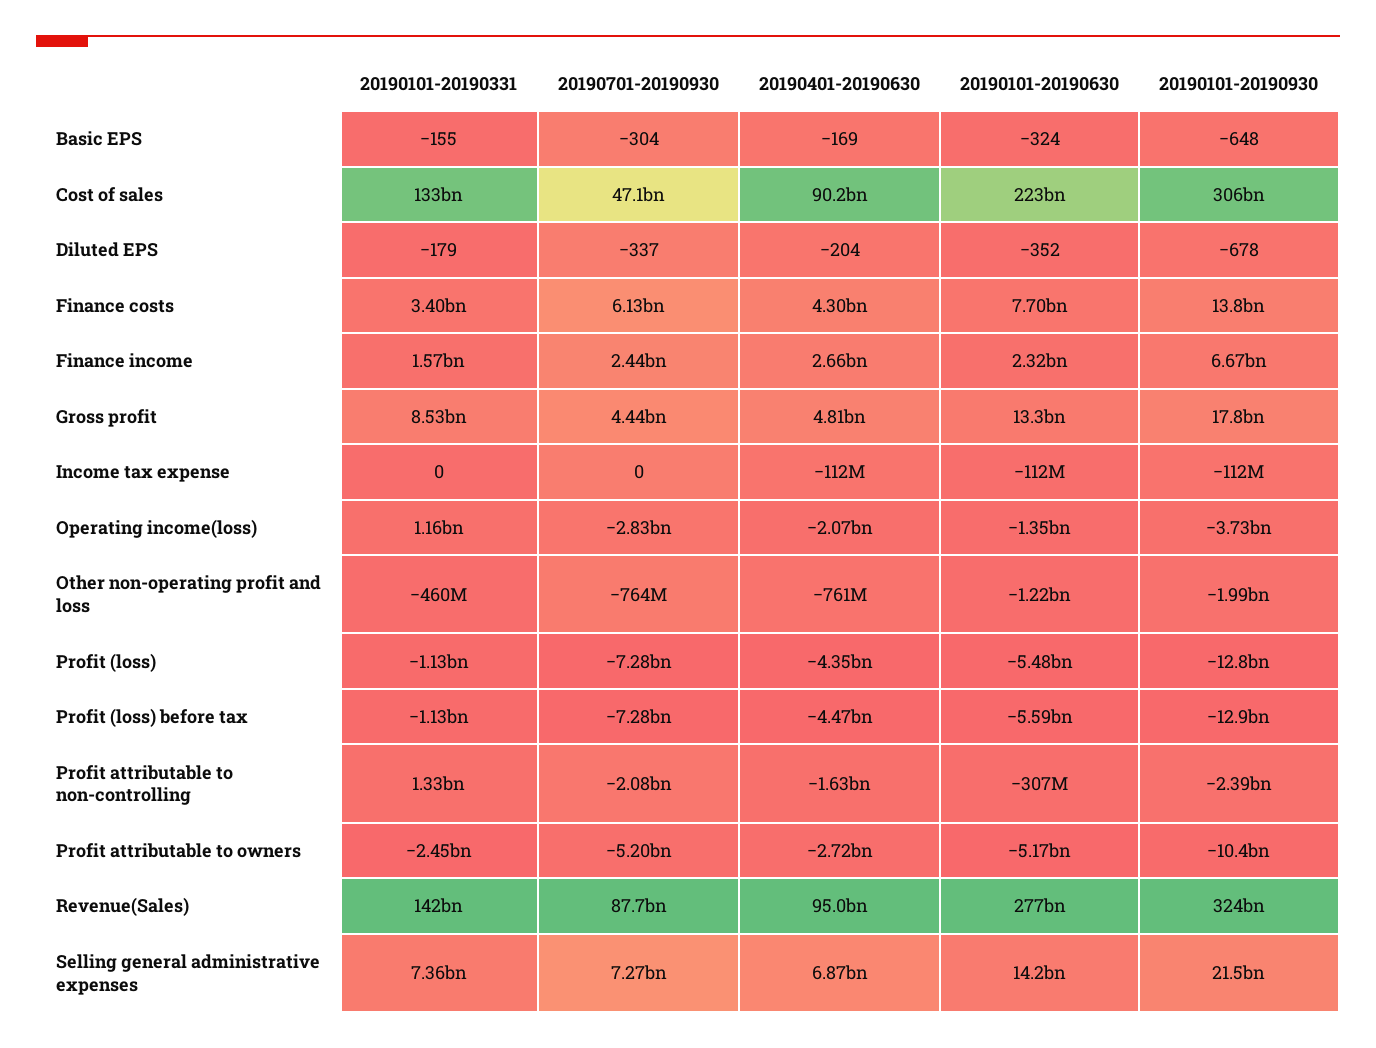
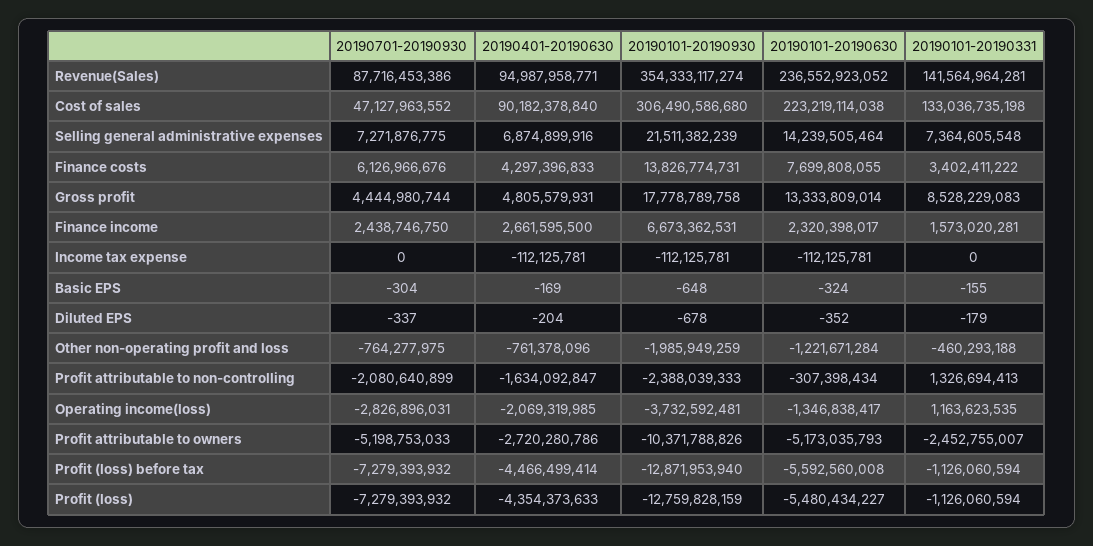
  {
    "20190101-20190331": {
      "Basic EPS": -155,
      "Cost of sales": 133036735198,
      "Diluted EPS": -179,
      "Finance costs": 3402411222,
      "Finance income": 1573020281,
      "Gross profit": 8528229083,
      "Income tax expense": 0,
      "Operating income(loss)": 1163623535,
      "Other non-operating profit and loss": -460293188,
      "Profit (loss)": -1126060594,
      "Profit (loss) before tax": -1126060594,
      "Profit attributable to non-controlling": 1326694413,
      "Profit attributable to owners": -2452755007,
      "Revenue(Sales)": 141564964281,
      "Selling general administrative expenses": 7364605548
    },
    "20190701-20190930": {
      "Basic EPS": -304,
      "Cost of sales": 47127963552,
      "Diluted EPS": -337,
      "Finance costs": 6126966676,
      "Finance income": 2438746750,
      "Gross profit": 4444980744,
      "Income tax expense": 0,
      "Operating income(loss)": -2826896031,
      "Other non-operating profit and loss": -764277975,
      "Profit (loss)": -7279393932,
      "Profit (loss) before tax": -7279393932,
      "Profit attributable to non-controlling": -2080640899,
      "Profit attributable to owners": -5198753033,
      "Revenue(Sales)": 87716453386,
      "Selling general administrative expenses": 7271876775
    },
    "20190401-20190630": {
      "Basic EPS": -169,
      "Cost of sales": 90182378840,
      "Diluted EPS": -204,
      "Finance costs": 4297396833,
      "Finance income": 2661595500,
      "Gross profit": 4805579931,
      "Income tax expense": -112125781,
      "Operating income(loss)": -2069319985,
      "Other non-operating profit and loss": -761378096,
      "Profit (loss)": -4354373633,
      "Profit (loss) before tax": -4466499414,
      "Profit attributable to non-controlling": -1634092847,
      "Profit attributable to owners": -2720280786,
      "Revenue(Sales)": 94987958771,
      "Selling general administrative expenses": 6874899916
    },
    "20190101-20190630": {
      "Basic EPS": -324,
      "Cost of sales": 223219114038,
      "Diluted EPS": -352,
      "Finance costs": 7699808055,
      "Finance income": 2320398017,
      "Gross profit": 13333809014,
      "Income tax expense": -112125781,
      "Operating income(loss)": -1346838417,
      "Other non-operating profit and loss": -1221671284,
      "Profit (loss)": -5480434227,
      "Profit (loss) before tax": -5592560008,
      "Profit attributable to non-controlling": -307398434,
      "Profit attributable to owners": -5173035793,
-     "Revenue(Sales)": 277000000000,
+     "Revenue(Sales)": 236552923052,
      "Selling general administrative expenses": 14239505464
    },
    "20190101-20190930": {
      "Basic EPS": -648,
      "Cost of sales": 306490586680,
      "Diluted EPS": -678,
      "Finance costs": 13826774731,
      "Finance income": 6673362531,
      "Gross profit": 17778789758,
      "Income tax expense": -112125781,
      "Operating income(loss)": -3732592481,
      "Other non-operating profit and loss": -1985949259,
      "Profit (loss)": -12759828159,
      "Profit (loss) before tax": -12871953940,
      "Profit attributable to non-controlling": -2388039333,
      "Profit attributable to owners": -10371788826,
-     "Revenue(Sales)": 324000000000,
+     "Revenue(Sales)": 354333117274,
      "Selling general administrative expenses": 21511382239
    }
  }

